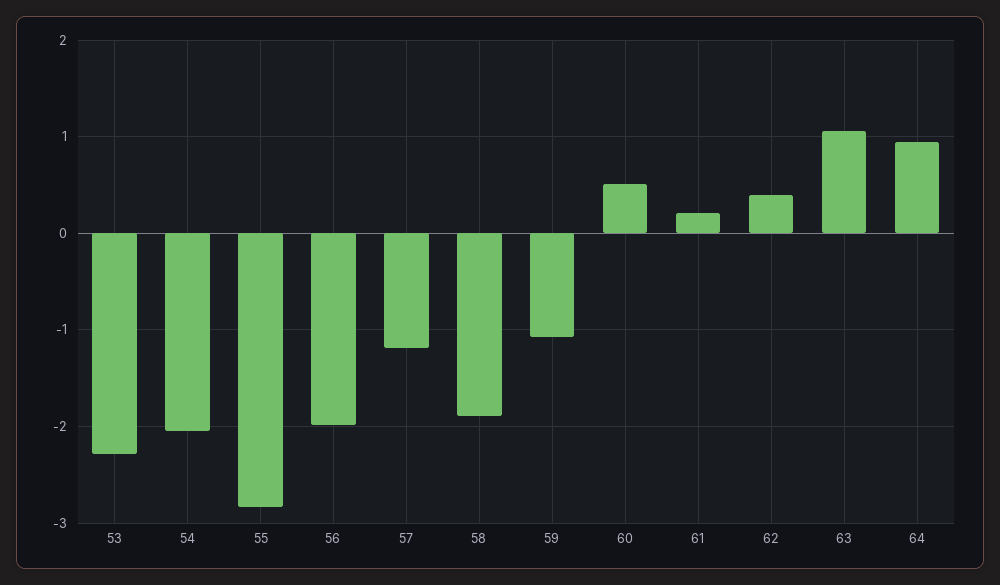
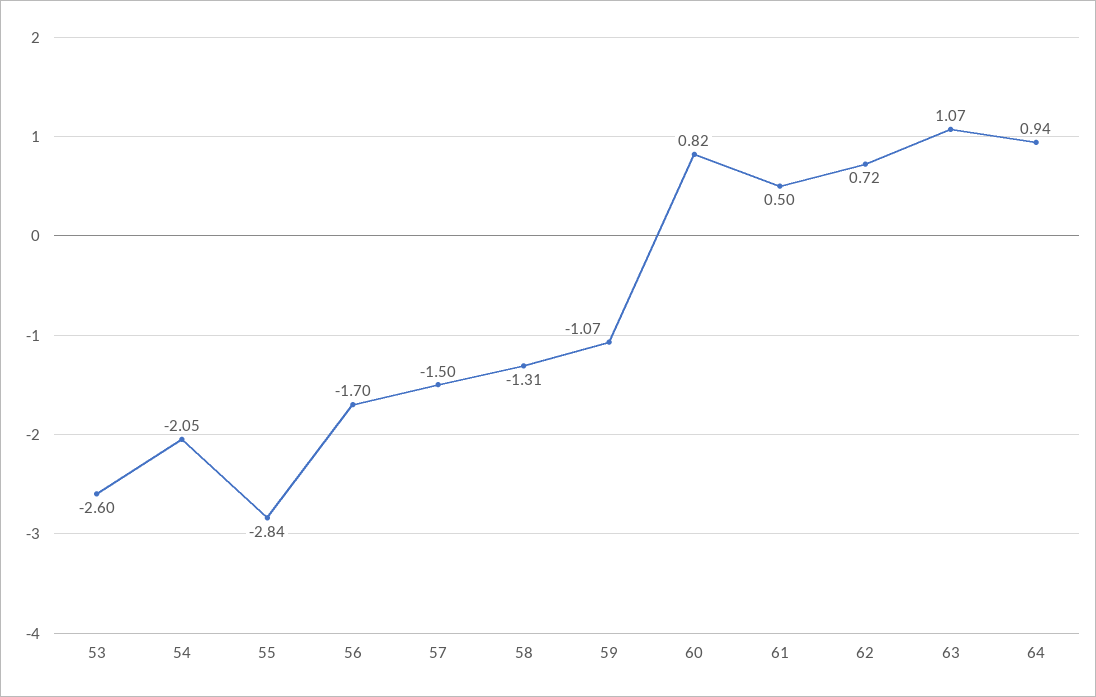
  {
-   "53": -2.3,
+   "53": -2.6,
    "54": -2.05,
    "55": -2.84,
-   "56": -2,
+   "56": -1.7,
-   "57": -1.2,
+   "57": -1.5,
-   "58": -1.9,
+   "58": -1.31,
    "59": -1.07,
-   "60": 0.5,
+   "60": 0.82,
-   "61": 0.2,
+   "61": 0.5,
-   "62": 0.4,
+   "62": 0.72,
    "63": 1.07,
    "64": 0.94
  }

